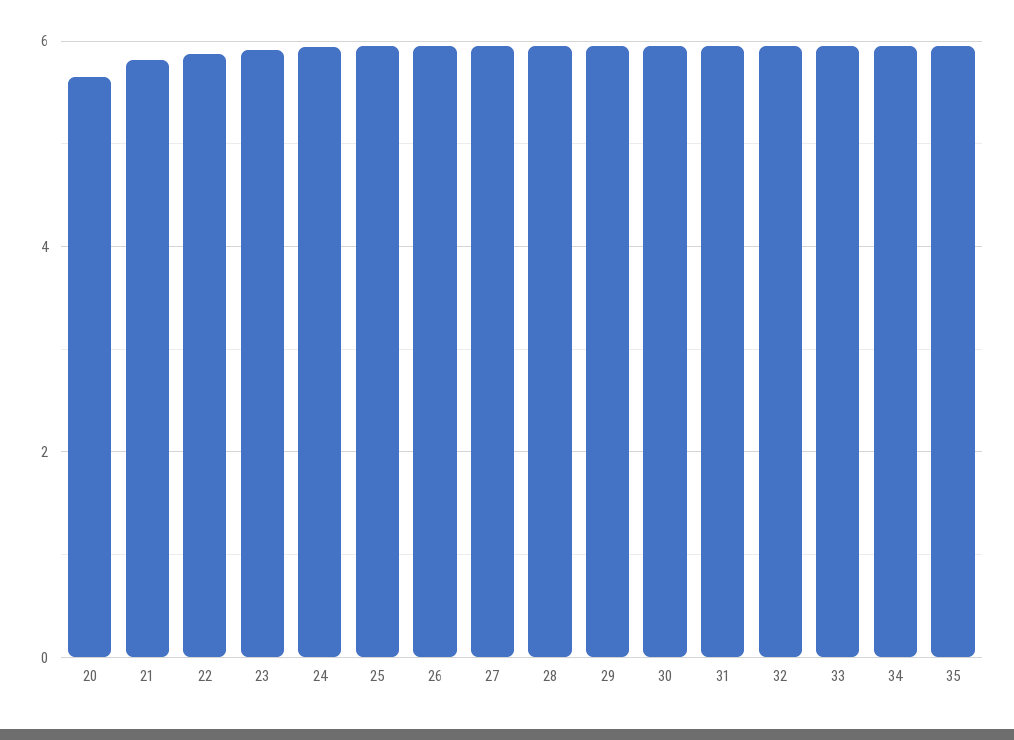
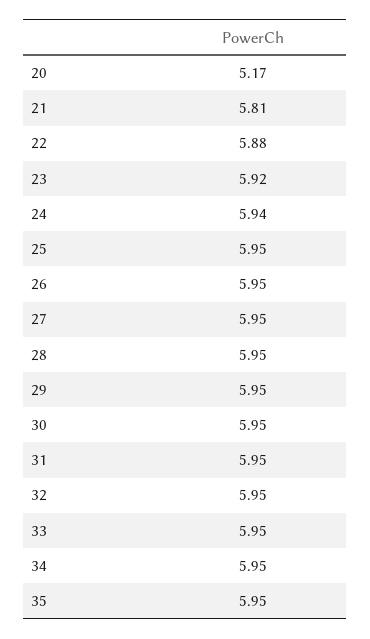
  {
-   "20": 5.6,
+   "20": 5.17,
    "21": 5.81,
    "22": 5.88,
    "23": 5.92,
    "24": 5.94,
    "25": 5.95,
    "26": 5.95,
    "27": 5.95,
    "28": 5.95,
    "29": 5.95,
    "30": 5.95,
    "31": 5.95,
    "32": 5.95,
    "33": 5.95,
    "34": 5.95,
    "35": 5.95
  }

